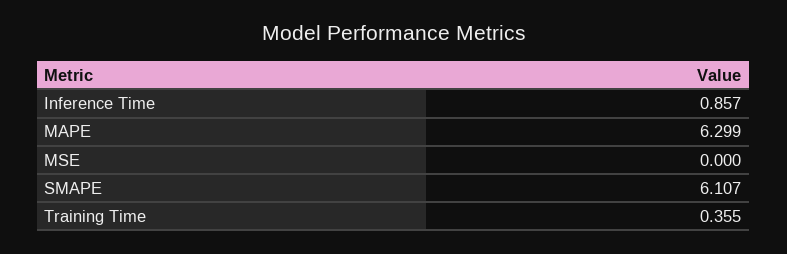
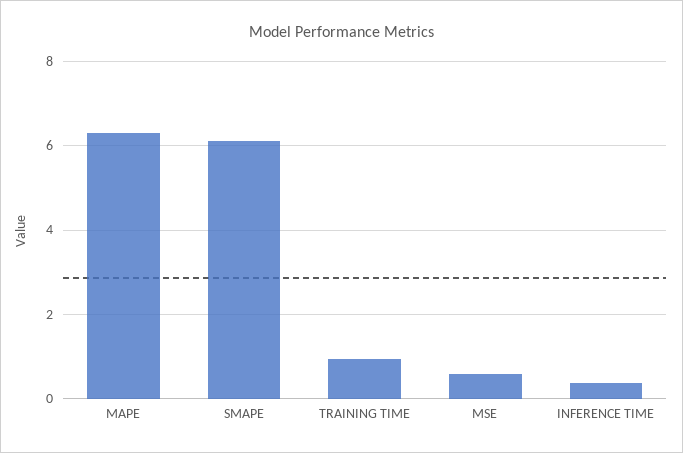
  {
-   "Inference Time": 0.857,
+   "Inference Time": 0.4,
    "MAPE": 6.299,
-   "MSE": 0,
+   "MSE": 0.6,
    "SMAPE": 6.107,
-   "Training Time": 0.355
+   "Training Time": 1
  }

